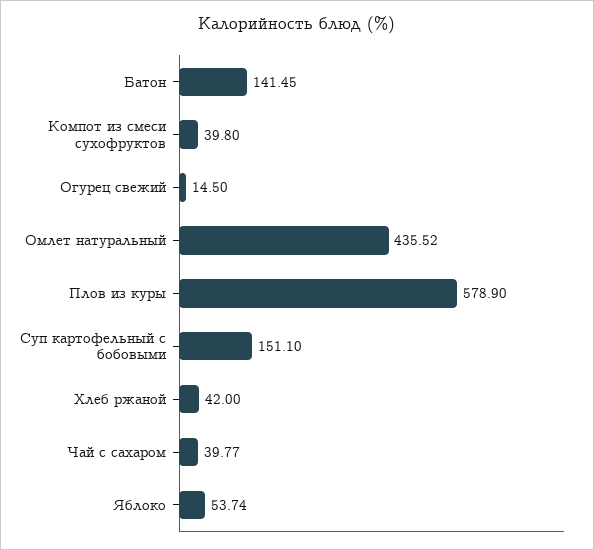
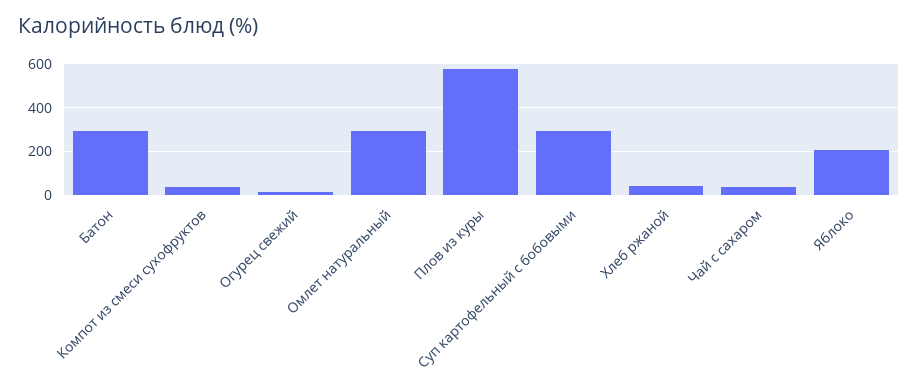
  {
-   "Батон": 141.45,
+   "Батон": 300,
    "Компот из смеси сухофруктов": 39.8,
    "Огурец свежий": 14.5,
-   "Омлет натуральный": 435.52,
+   "Омлет натуральный": 300,
    "Плов из куры": 578.9,
-   "Суп картофельный с бобовыми": 151.1,
+   "Суп картофельный с бобовыми": 300,
    "Хлеб ржаной": 42,
    "Чай с сахаром": 39.77,
-   "Яблоко": 53.74
+   "Яблоко": 200
  }

